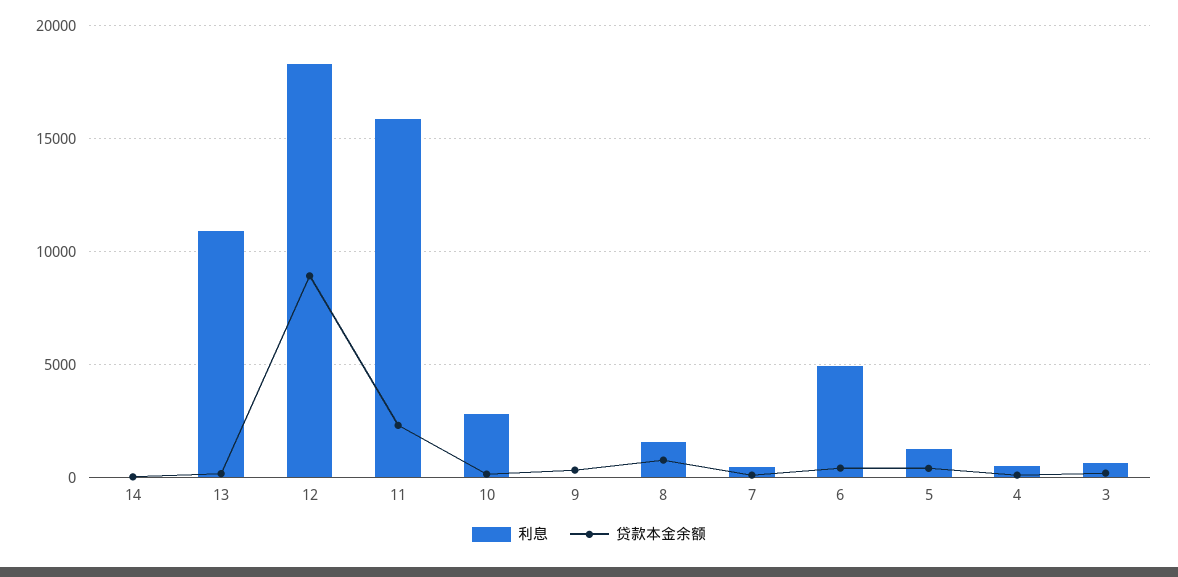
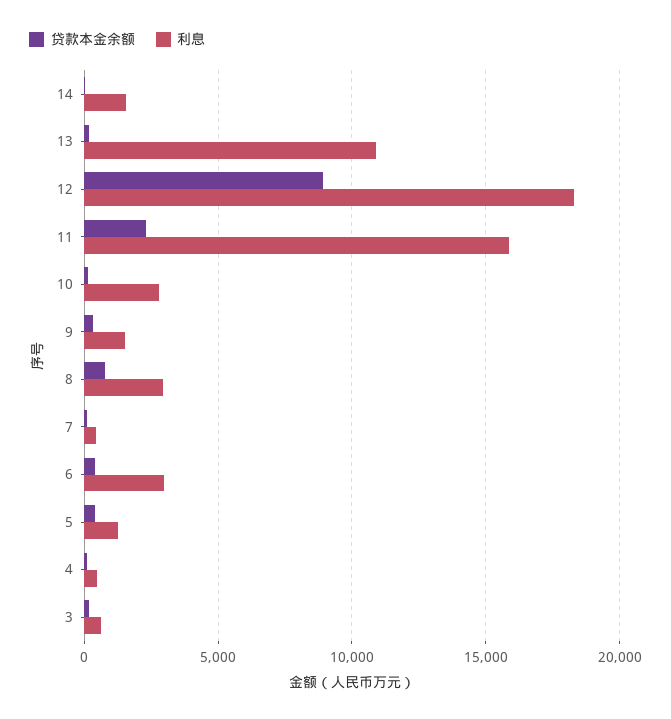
  {
    "利息": {
-     "14": 0,
+     "14": 1500,
      "13": 11000,
      "12": 18500,
      "11": 16000,
      "10": 3000,
-     "9": 0,
+     "9": 1500,
-     "8": 1500,
+     "8": 3000,
      "7": 500,
-     "6": 5000,
+     "6": 3000,
      "5": 1500,
      "4": 500,
      "3": 500
    },
    "贷款本金余额": {
      "14": 0,
      "13": 0,
      "12": 9000,
      "11": 2500,
      "10": 0,
      "9": 500,
      "8": 1000,
      "7": 0,
      "6": 500,
      "5": 500,
      "4": 0,
      "3": 0
    }
  }

